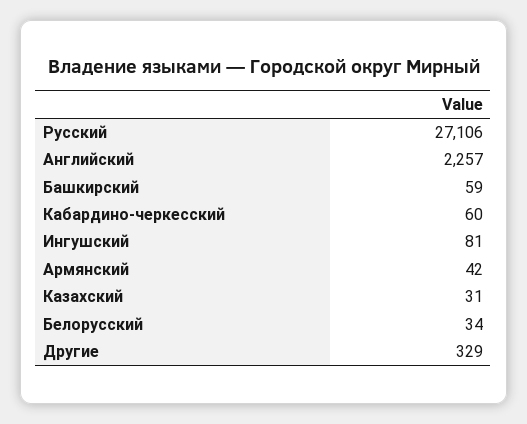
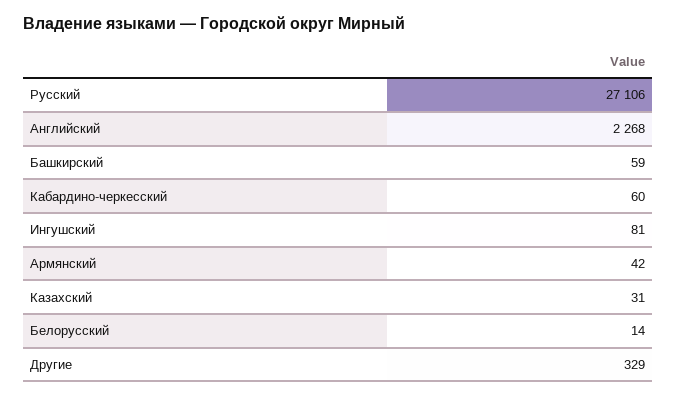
  {
    "Русский": 27106,
-   "Английский": 2257,
+   "Английский": 2268,
    "Башкирский": 59,
    "Кабардино-черкесский": 60,
    "Ингушский": 81,
    "Армянский": 42,
    "Казахский": 31,
-   "Белорусский": 34,
+   "Белорусский": 14,
    "Другие": 329
  }

